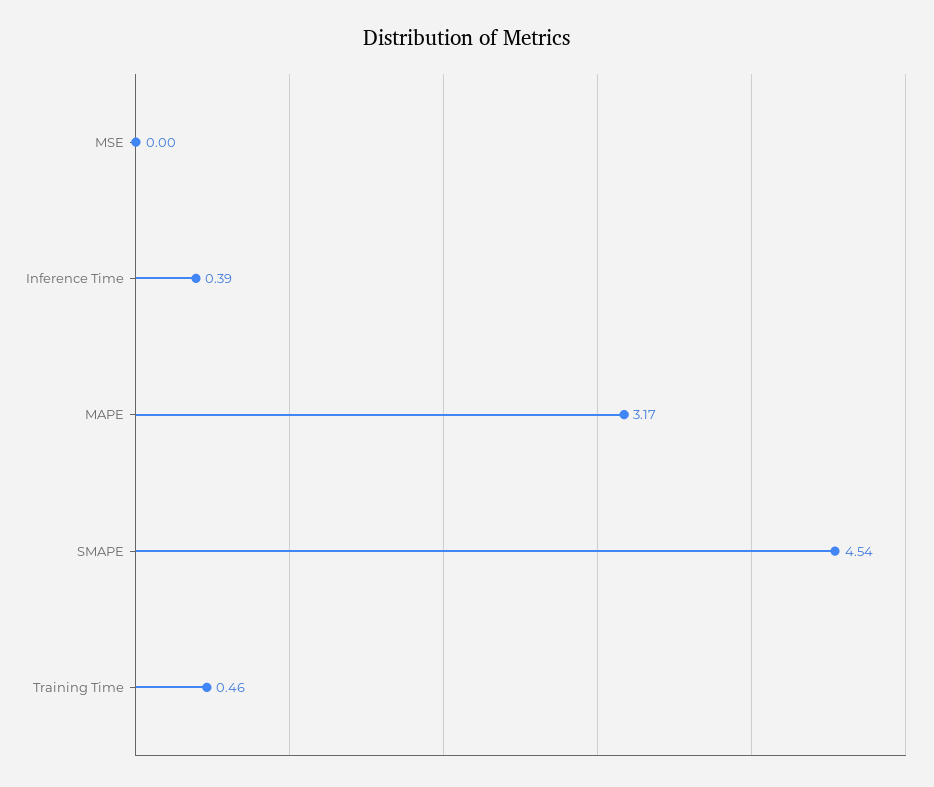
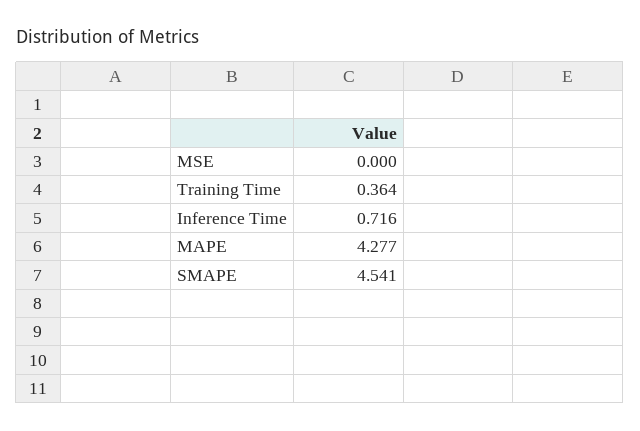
  {
    "MSE": 0,
-   "Inference Time": 0.39,
+   "Inference Time": 0.716,
-   "MAPE": 3.17,
+   "MAPE": 4.277,
    "SMAPE": 4.541,
-   "Training Time": 0.46
+   "Training Time": 0.364
  }

